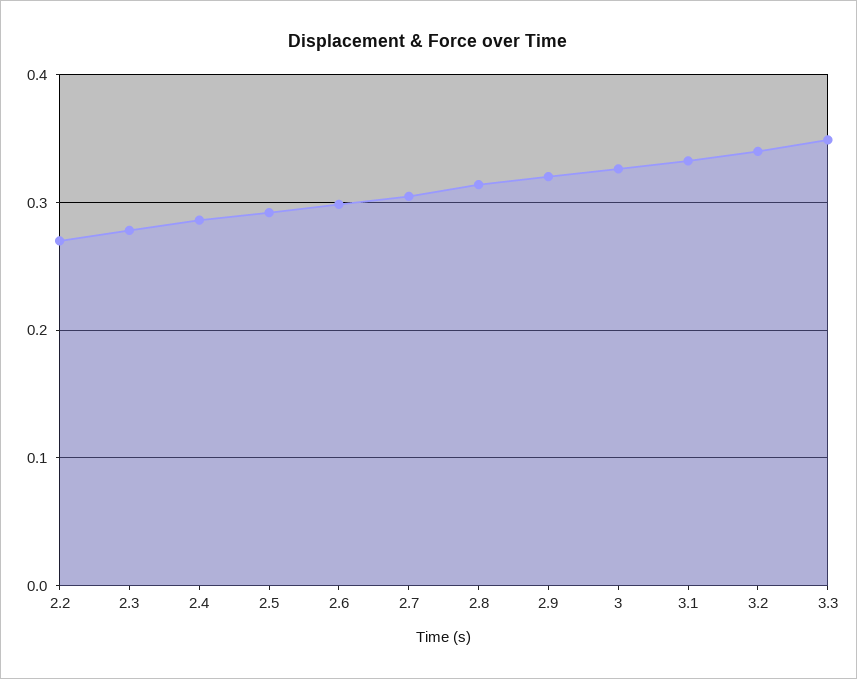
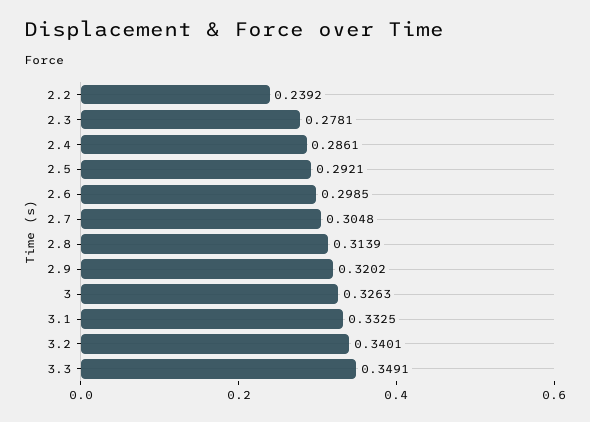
  {
-   "2.2": 0.27,
+   "2.2": 0.2392,
    "2.3": 0.2781,
    "2.4": 0.2861,
    "2.5": 0.2921,
    "2.6": 0.2985,
    "2.7": 0.3048,
    "2.8": 0.3139,
    "2.9": 0.3202,
    "3": 0.3263,
    "3.1": 0.3325,
    "3.2": 0.3401,
    "3.3": 0.3491
  }

